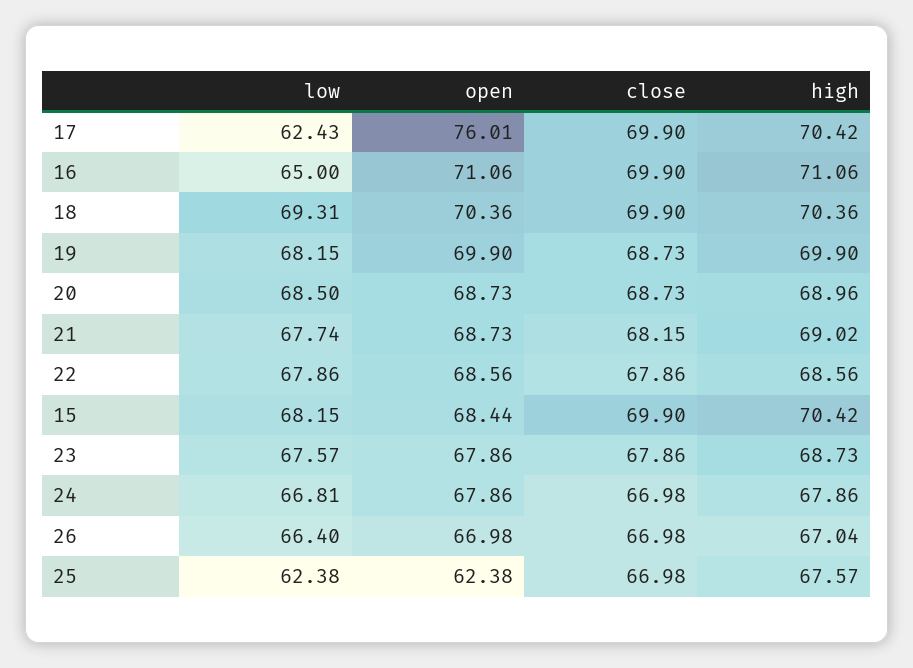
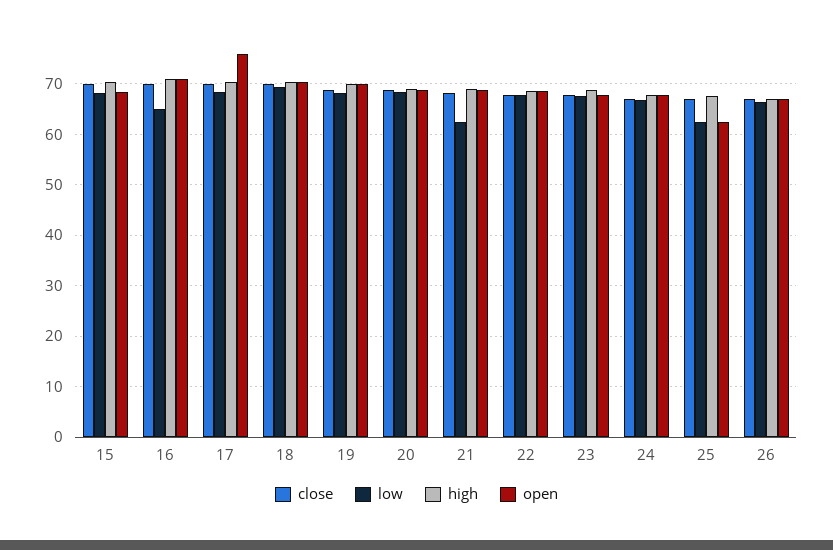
  {
    "low": {
-     "17": 62.43,
+     "17": 68,
      "16": 65,
      "18": 69.31,
      "19": 68.15,
      "20": 68.5,
-     "21": 67.74,
+     "21": 62,
      "22": 67.86,
      "15": 68.15,
      "23": 67.57,
      "24": 66.81,
      "26": 66.4,
      "25": 62.38
    },
    "open": {
      "17": 76.01,
      "16": 71.06,
      "18": 70.36,
      "19": 69.9,
      "20": 68.73,
      "21": 68.73,
      "22": 68.56,
      "15": 68.44,
      "23": 67.86,
      "24": 67.86,
      "26": 66.98,
      "25": 62.38
    },
    "close": {
      "17": 69.9,
      "16": 69.9,
      "18": 69.9,
      "19": 68.73,
      "20": 68.73,
      "21": 68.15,
      "22": 67.86,
      "15": 69.9,
      "23": 67.86,
      "24": 66.98,
      "26": 66.98,
      "25": 66.98
    },
    "high": {
      "17": 70.42,
      "16": 71.06,
      "18": 70.36,
      "19": 69.9,
      "20": 68.96,
      "21": 69.02,
      "22": 68.56,
      "15": 70.42,
      "23": 68.73,
      "24": 67.86,
      "26": 67.04,
      "25": 67.57
    }
  }

